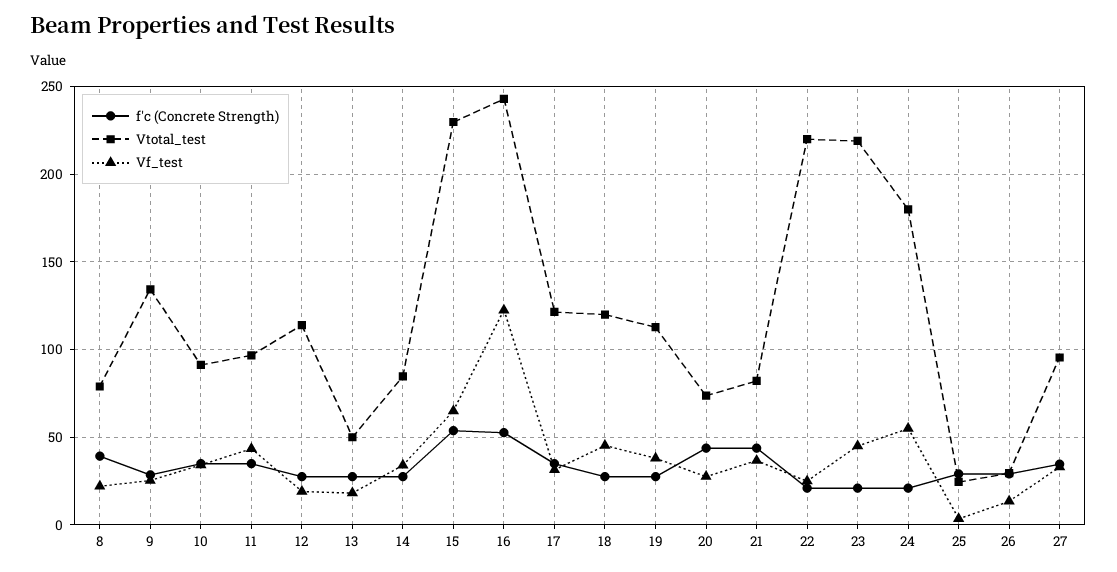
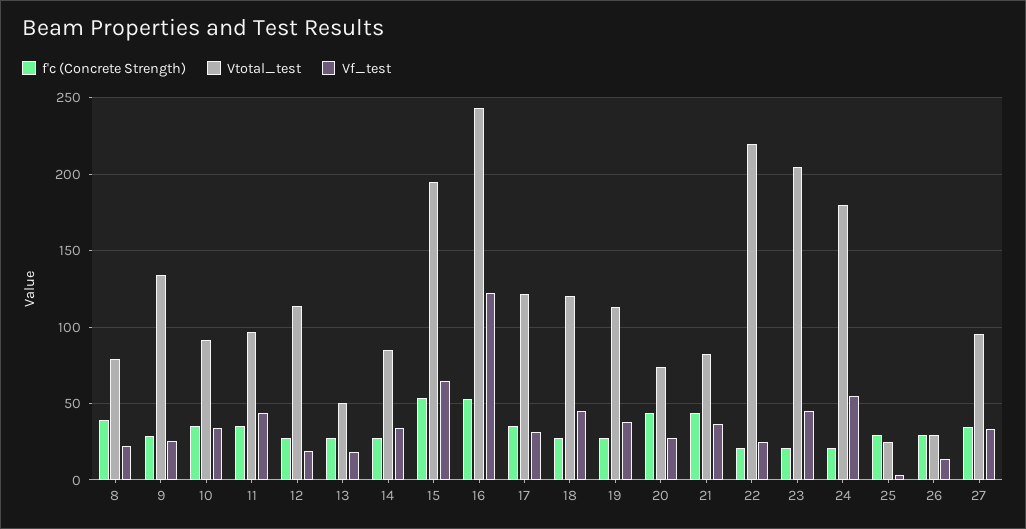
  {
    "f'c (Concrete Strength)": {
      "8": 40,
      "9": 30,
      "10": 35,
      "11": 35,
      "12": 30,
      "13": 30,
      "14": 30,
      "15": 55,
      "16": 55,
      "17": 35,
      "18": 30,
      "19": 30,
      "20": 45,
      "21": 45,
      "22": 20,
      "23": 20,
      "24": 20,
      "25": 30,
      "26": 30,
      "27": 35
    },
    "Vtotal_test": {
      "8": 80,
      "9": 135,
      "10": 90,
      "11": 95,
      "12": 115,
      "13": 50,
      "14": 85,
-     "15": 230,
+     "15": 195,
      "16": 245,
      "17": 120,
      "18": 120,
      "19": 115,
      "20": 75,
      "21": 80,
      "22": 220,
-     "23": 220,
+     "23": 205,
      "24": 180,
      "25": 25,
      "26": 30,
      "27": 95
    },
    "Vf_test": {
      "8": 20,
      "9": 25,
      "10": 35,
      "11": 45,
      "12": 20,
      "13": 20,
      "14": 35,
      "15": 65,
      "16": 125,
      "17": 30,
      "18": 45,
      "19": 40,
      "20": 30,
      "21": 35,
      "22": 25,
      "23": 45,
      "24": 55,
      "25": 5,
      "26": 15,
      "27": 35
    }
  }

